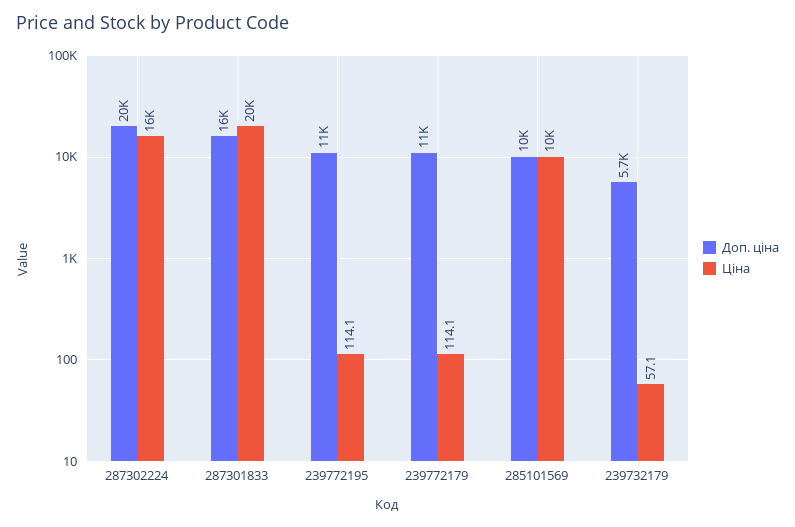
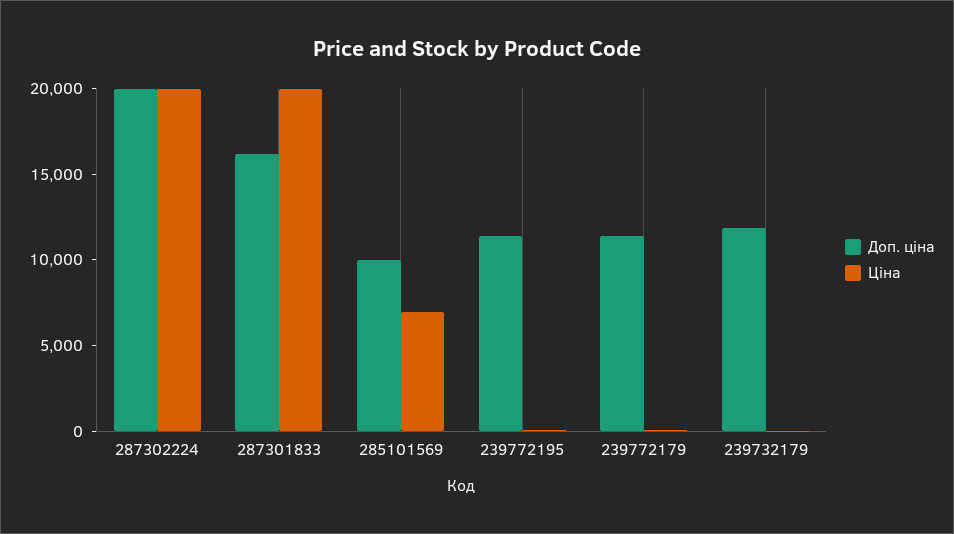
  {
    "Доп. ціна": {
      "287302224": 20000,
      "287301833": 16000,
      "239772195": 11000,
      "239772179": 11000,
      "285101569": 10000,
-     "239732179": 5700
+     "239732179": 12000
    },
    "Ціна": {
-     "287302224": 16000,
+     "287302224": 20000,
      "287301833": 20000,
      "239772195": 114.1,
      "239772179": 114.1,
-     "285101569": 10000,
+     "285101569": 7000,
      "239732179": 57.1
    }
  }

